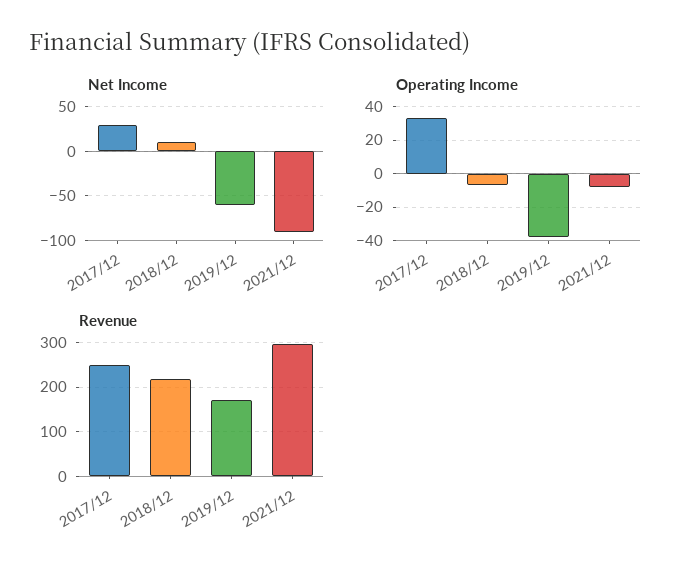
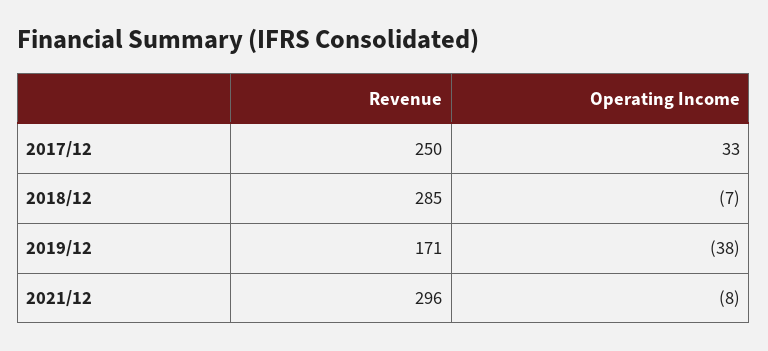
  {
-   "Net Income": {
-     "2017/12": 30,
-     "2018/12": 10,
-     "2019/12": -60,
-     "2021/12": -90
-   },
    "Operating Income": {
      "2017/12": 33,
      "2018/12": -7,
      "2019/12": -38,
      "2021/12": -8
    },
    "Revenue": {
      "2017/12": 250,
-     "2018/12": 220,
+     "2018/12": 285,
      "2019/12": 171,
      "2021/12": 296
    }
  }

